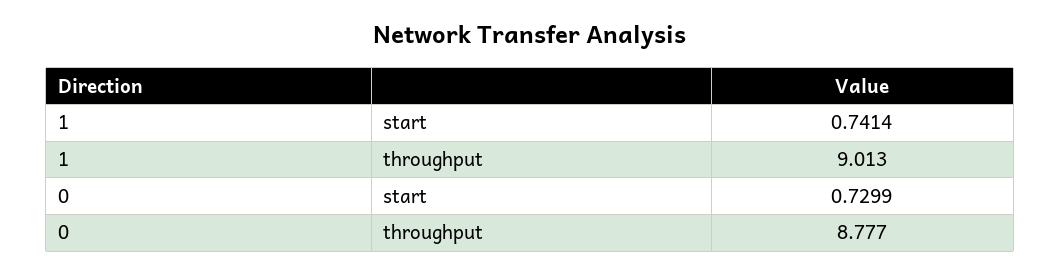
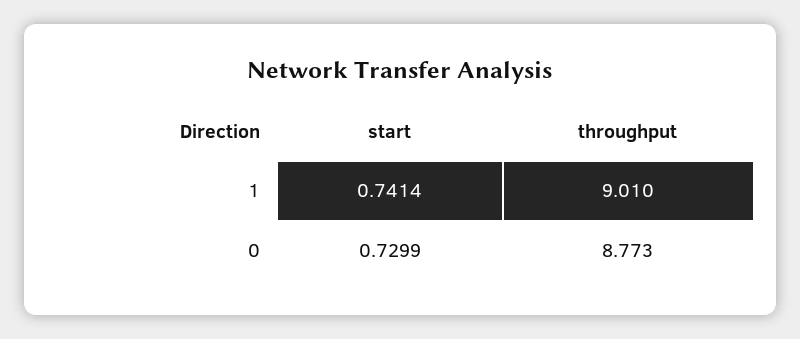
  {
    "1": {
      "start": 0.7414,
-     "throughput": 9.013
+     "throughput": 9.01
    },
    "0": {
      "start": 0.7299,
-     "throughput": 8.777
+     "throughput": 8.773
    }
  }

